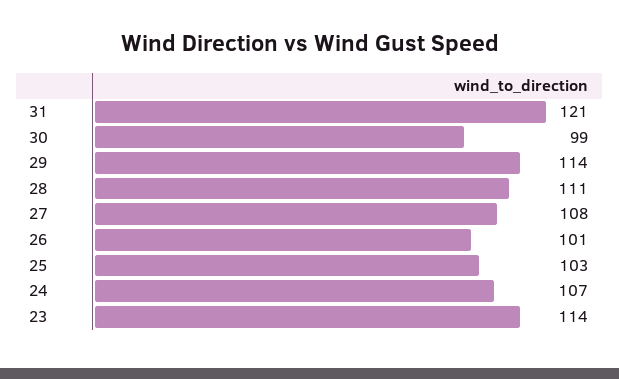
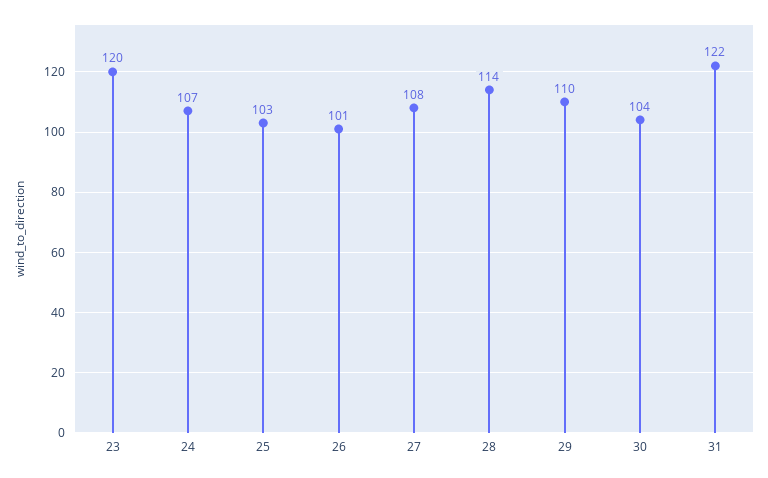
  {
-   "31": 121,
+   "31": 122,
-   "30": 99,
+   "30": 104,
-   "29": 114,
+   "29": 110,
-   "28": 111,
+   "28": 114,
    "27": 108,
    "26": 101,
    "25": 103,
    "24": 107,
-   "23": 114
+   "23": 120
  }

